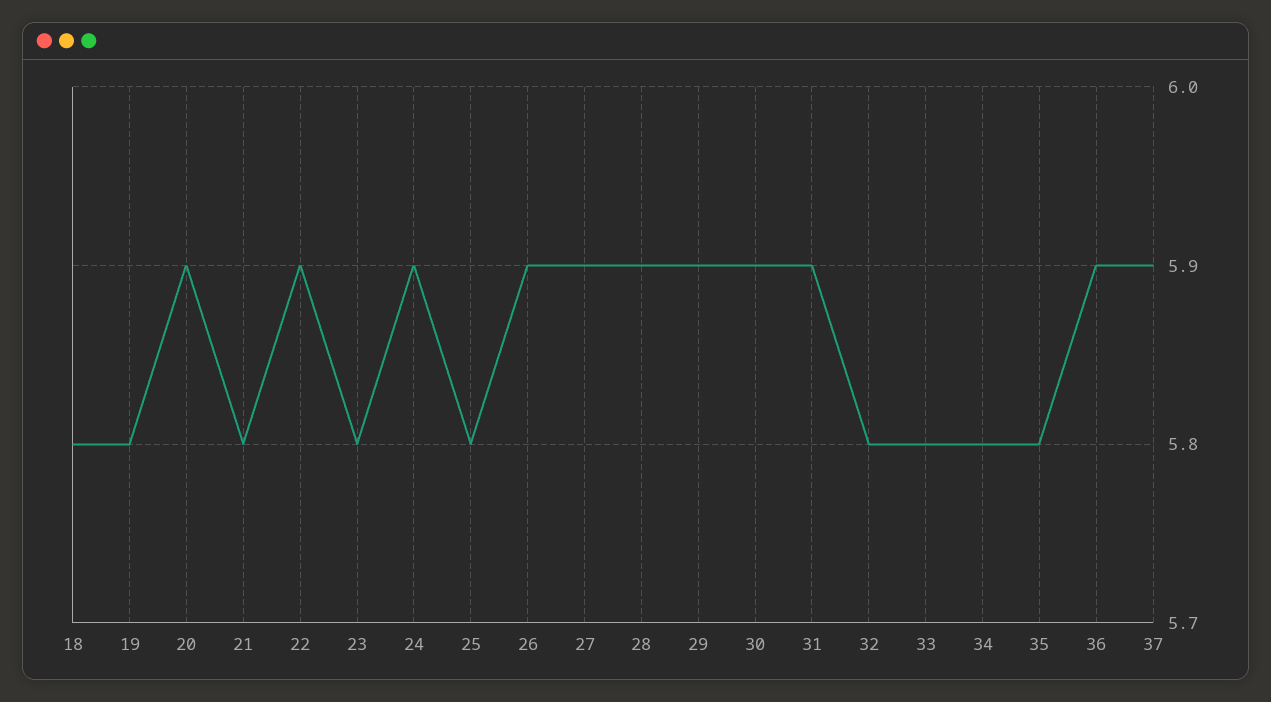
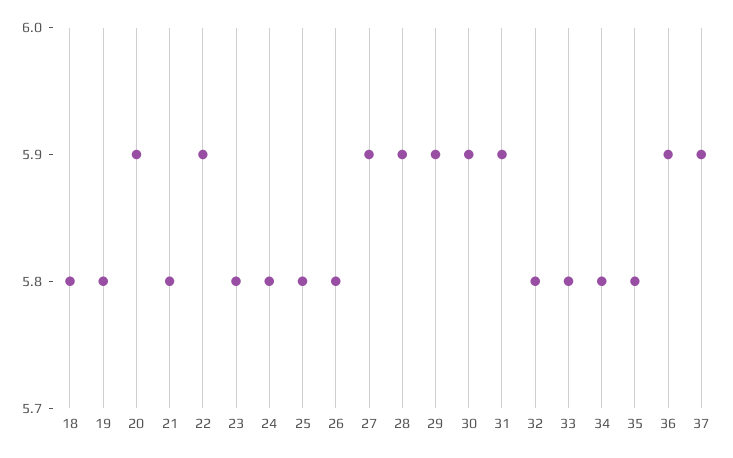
  {
    "18": 5.8,
    "19": 5.8,
    "20": 5.9,
    "21": 5.8,
    "22": 5.9,
    "23": 5.8,
-   "24": 5.9,
+   "24": 5.8,
    "25": 5.8,
-   "26": 5.9,
+   "26": 5.8,
    "27": 5.9,
    "28": 5.9,
    "29": 5.9,
    "30": 5.9,
    "31": 5.9,
    "32": 5.8,
    "33": 5.8,
    "34": 5.8,
    "35": 5.8,
    "36": 5.9,
    "37": 5.9
  }

